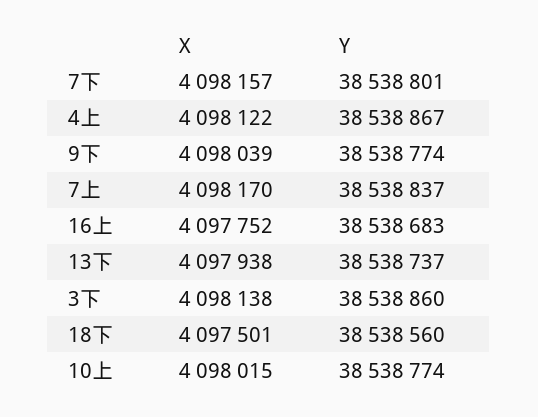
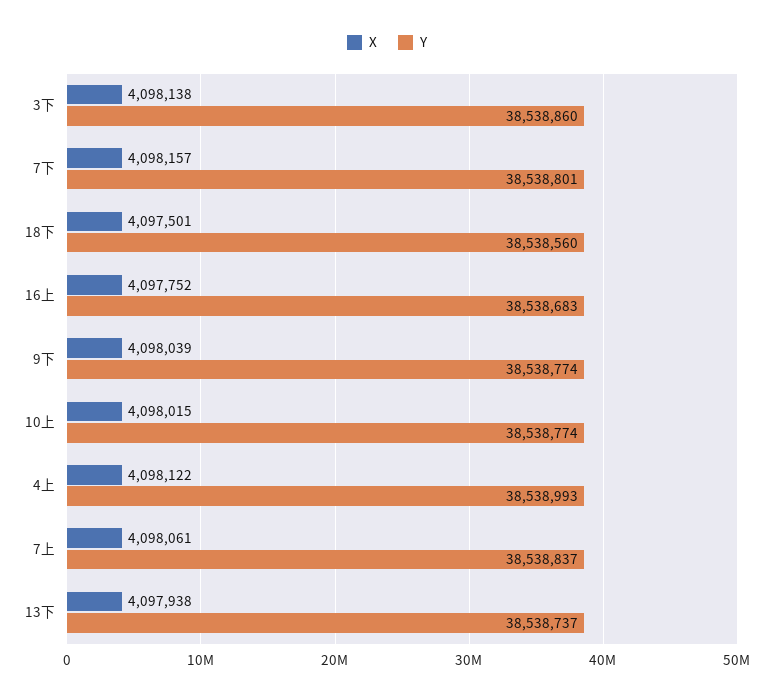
  {
    "X": {
      "7下": 4098157,
      "4上": 4098122,
      "9下": 4098039,
-     "7上": 4098170,
+     "7上": 4098061,
      "16上": 4097752,
      "13下": 4097938,
      "3下": 4098138,
      "18下": 4097501,
      "10上": 4098015
    },
    "Y": {
      "7下": 38538801,
-     "4上": 38538867,
+     "4上": 38538993,
      "9下": 38538774,
      "7上": 38538837,
      "16上": 38538683,
      "13下": 38538737,
      "3下": 38538860,
      "18下": 38538560,
      "10上": 38538774
    }
  }

